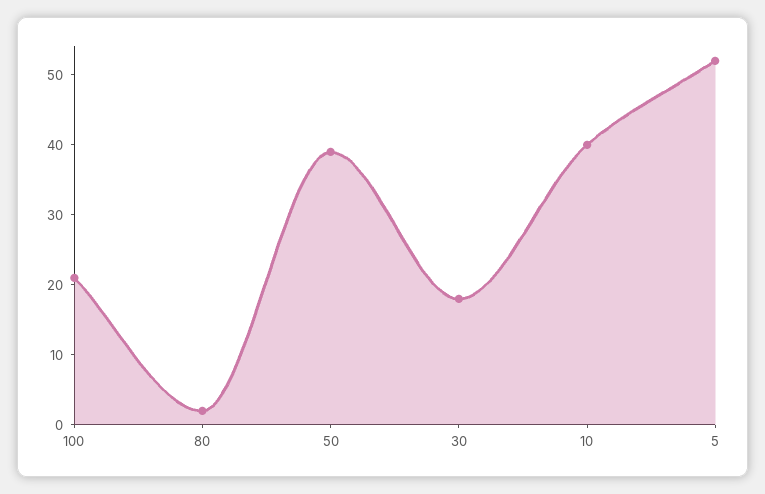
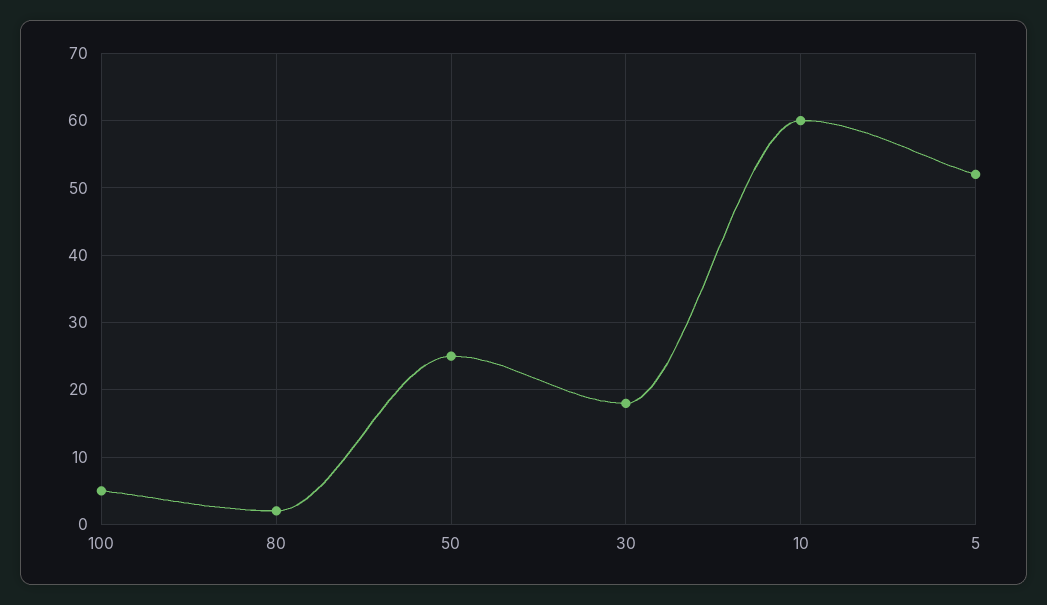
  {
-   "100": 20,
+   "100": 5,
    "80": 2,
-   "50": 40,
+   "50": 25,
    "30": 18,
-   "10": 40,
+   "10": 60,
    "5": 52
  }

